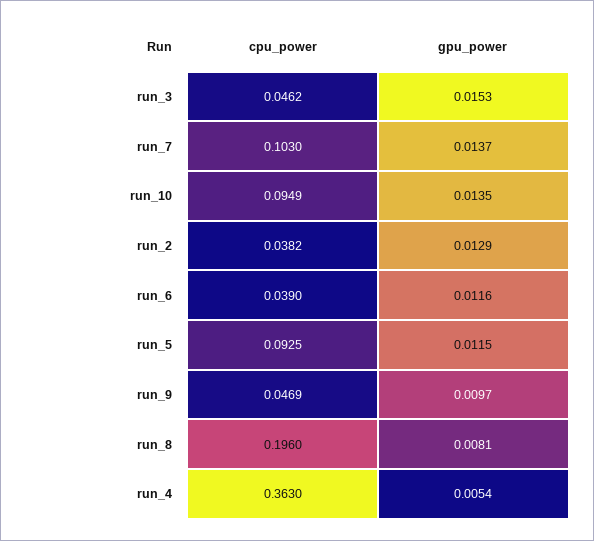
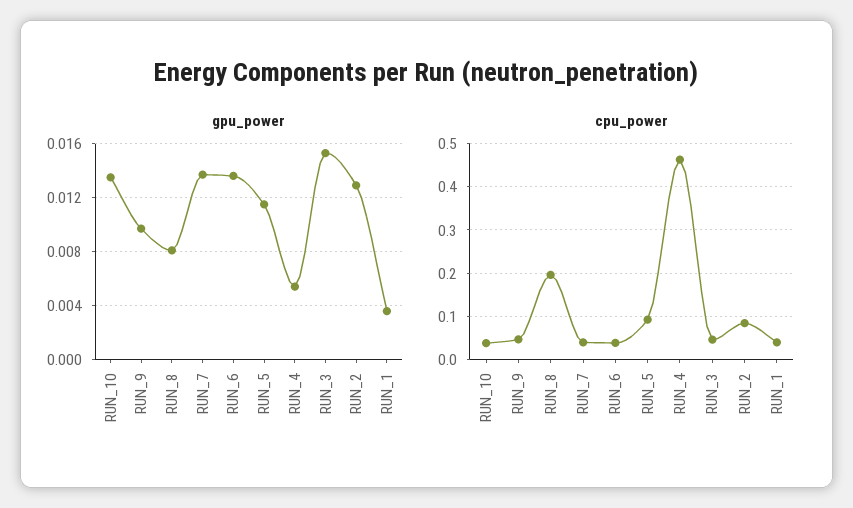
  {
    "cpu_power": {
      "run_3": 0.0462,
-     "run_7": 0.103,
+     "run_7": 0.04,
-     "run_10": 0.0949,
+     "run_10": 0.04,
-     "run_2": 0.0382,
+     "run_2": 0.08,
      "run_6": 0.039,
      "run_5": 0.0925,
      "run_9": 0.0469,
      "run_8": 0.196,
-     "run_4": 0.363
+     "run_4": 0.46,
+     "RUN_1": 0.04
    },
    "gpu_power": {
      "run_3": 0.0153,
      "run_7": 0.0137,
      "run_10": 0.0135,
      "run_2": 0.0129,
-     "run_6": 0.0116,
+     "run_6": 0.0135,
      "run_5": 0.0115,
      "run_9": 0.0097,
      "run_8": 0.0081,
-     "run_4": 0.0054
+     "run_4": 0.0054,
+     "RUN_1": 0.0035
    }
  }

